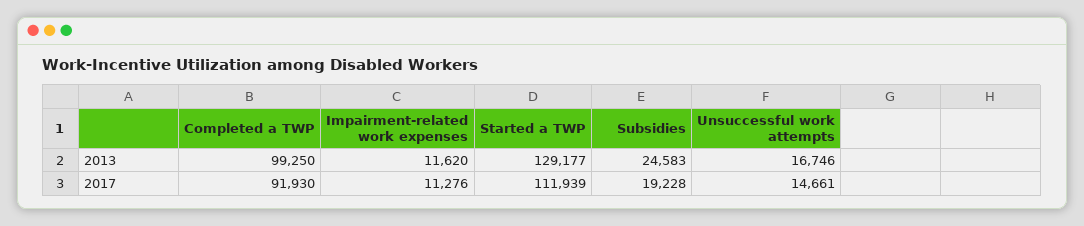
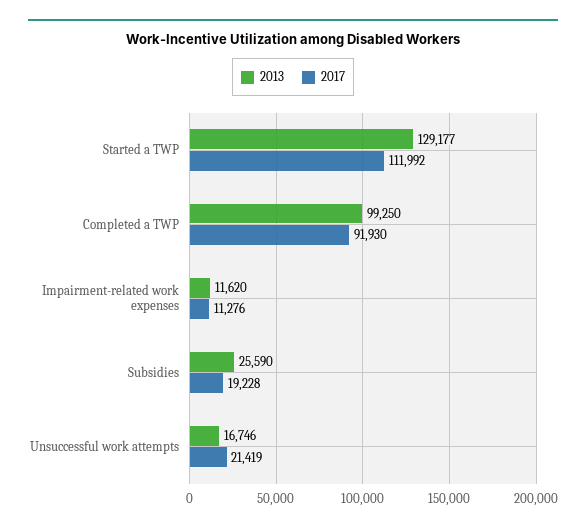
  {
    "2013": {
      "Completed a TWP": 99250,
      "Impairment-related work expenses": 11620,
      "Started a TWP": 129177,
-     "Subsidies": 24583,
+     "Subsidies": 25590,
      "Unsuccessful work attempts": 16746
    },
    "2017": {
      "Completed a TWP": 91930,
      "Impairment-related work expenses": 11276,
-     "Started a TWP": 111939,
+     "Started a TWP": 111992,
      "Subsidies": 19228,
-     "Unsuccessful work attempts": 14661
+     "Unsuccessful work attempts": 21419
    }
  }

